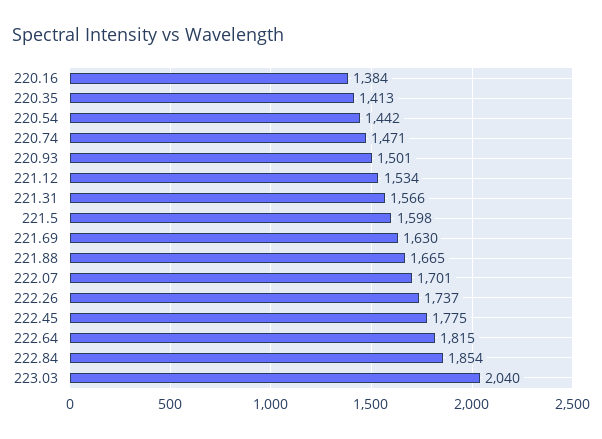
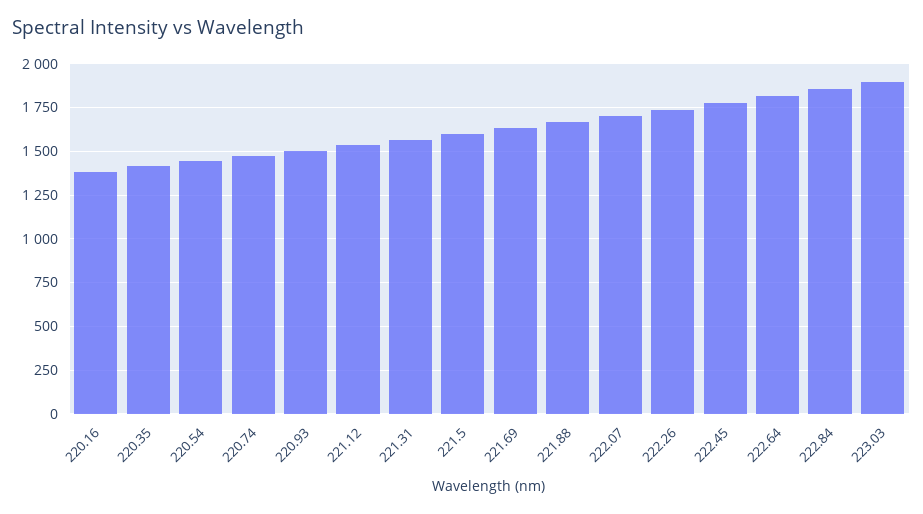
  {
    "220.16": 1384,
    "220.35": 1413,
    "220.54": 1442,
    "220.74": 1471,
    "220.93": 1501,
    "221.12": 1534,
    "221.31": 1566,
    "221.5": 1598,
    "221.69": 1630,
    "221.88": 1665,
    "222.07": 1701,
    "222.26": 1737,
    "222.45": 1775,
    "222.64": 1815,
    "222.84": 1854,
-   "223.03": 2040
+   "223.03": 1900
  }

